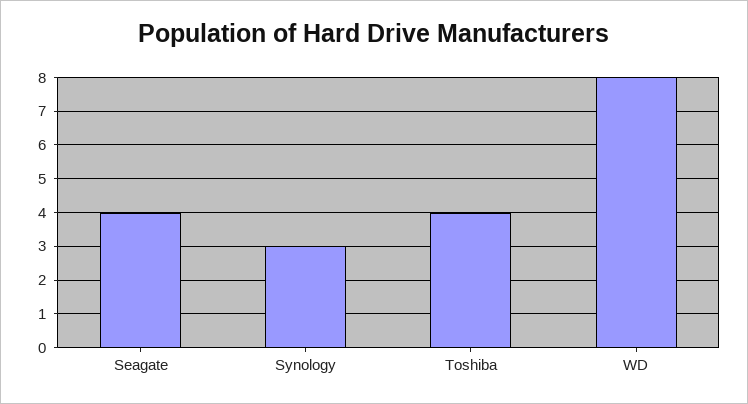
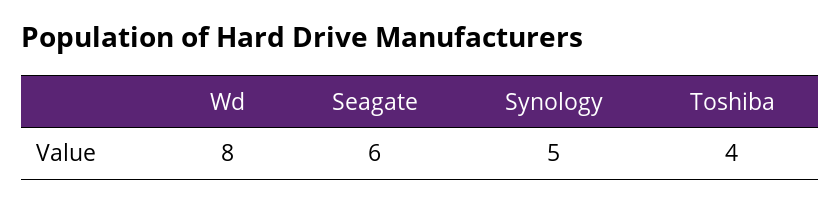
  {
-   "Seagate": 4,
+   "Seagate": 6,
-   "Synology": 3,
+   "Synology": 5,
    "Toshiba": 4,
    "WD": 8
  }

